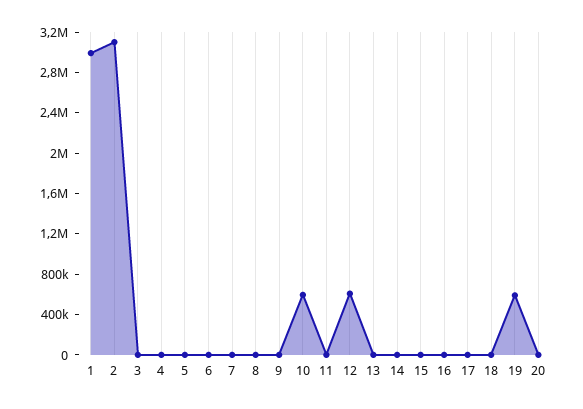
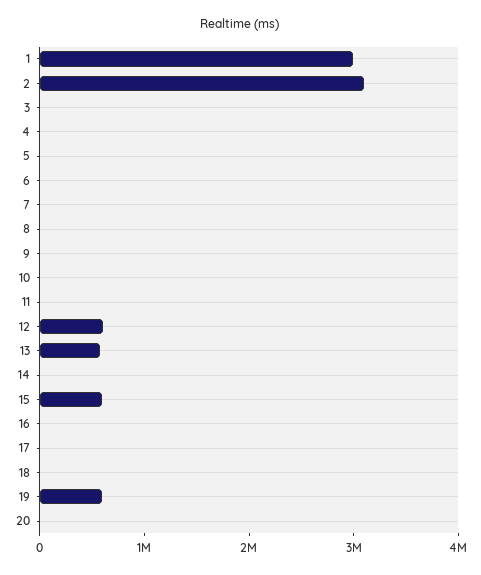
  {
    "1": 3000000,
    "2": 3100000,
    "3": 0,
    "4": 0,
    "5": 0,
    "6": 0,
    "7": 0,
    "8": 0,
    "9": 0,
-   "10": 600000,
+   "10": 0,
    "11": 0,
    "12": 600000,
-   "13": 0,
+   "13": 600000,
    "14": 0,
-   "15": 0,
+   "15": 600000,
    "16": 0,
    "17": 0,
    "18": 0,
    "19": 600000,
    "20": 0
  }

